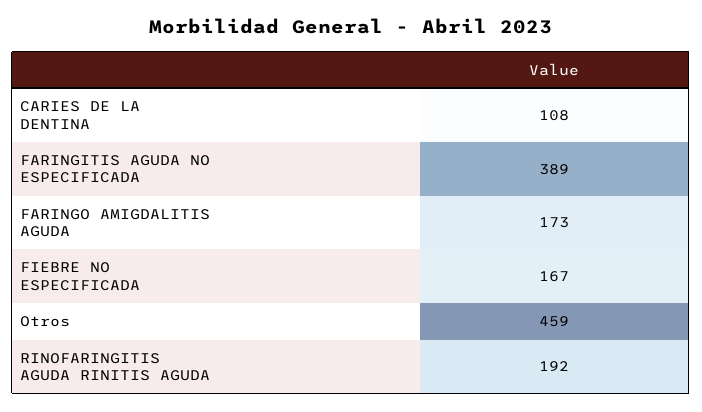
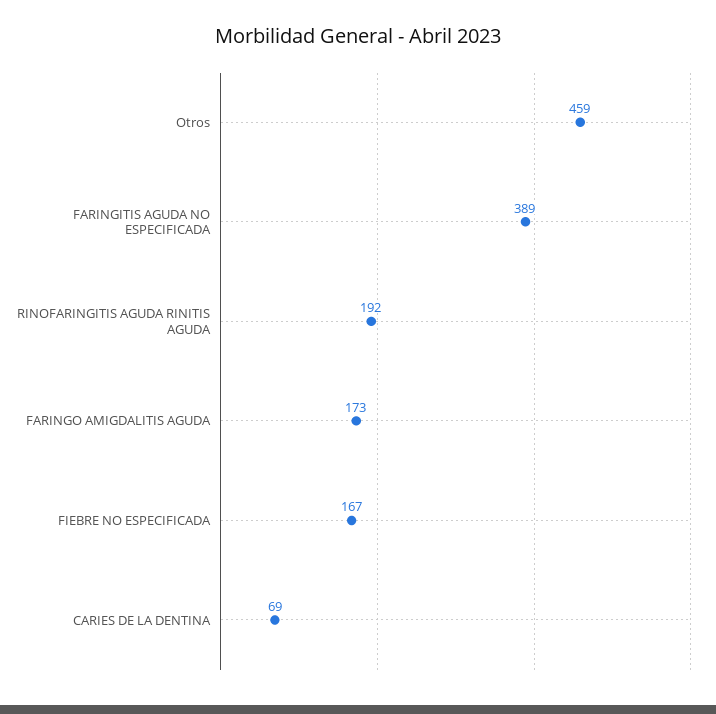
  {
-   "CARIES DE LA DENTINA": 108,
+   "CARIES DE LA DENTINA": 69,
    "FARINGITIS AGUDA NO ESPECIFICADA": 389,
    "FARINGO AMIGDALITIS AGUDA": 173,
    "FIEBRE NO ESPECIFICADA": 167,
    "Otros": 459,
    "RINOFARINGITIS AGUDA RINITIS AGUDA": 192
  }

